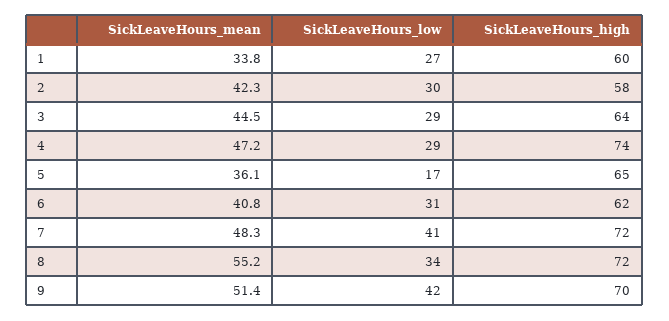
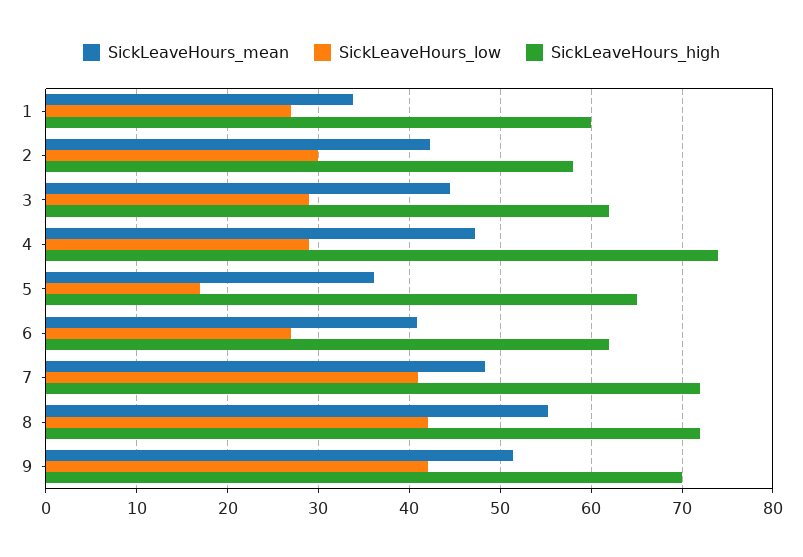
  {
    "SickLeaveHours_mean": {
      "1": 33.8,
      "2": 42.3,
      "3": 44.5,
      "4": 47.2,
      "5": 36.1,
      "6": 40.8,
      "7": 48.3,
      "8": 55.2,
      "9": 51.4
    },
    "SickLeaveHours_low": {
      "1": 27,
      "2": 30,
      "3": 29,
      "4": 29,
      "5": 17,
-     "6": 31,
+     "6": 27,
      "7": 41,
-     "8": 34,
+     "8": 42,
      "9": 42
    },
    "SickLeaveHours_high": {
      "1": 60,
      "2": 58,
-     "3": 64,
+     "3": 62,
      "4": 74,
      "5": 65,
      "6": 62,
      "7": 72,
      "8": 72,
      "9": 70
    }
  }

